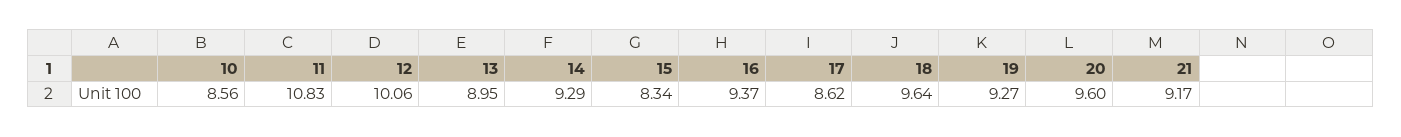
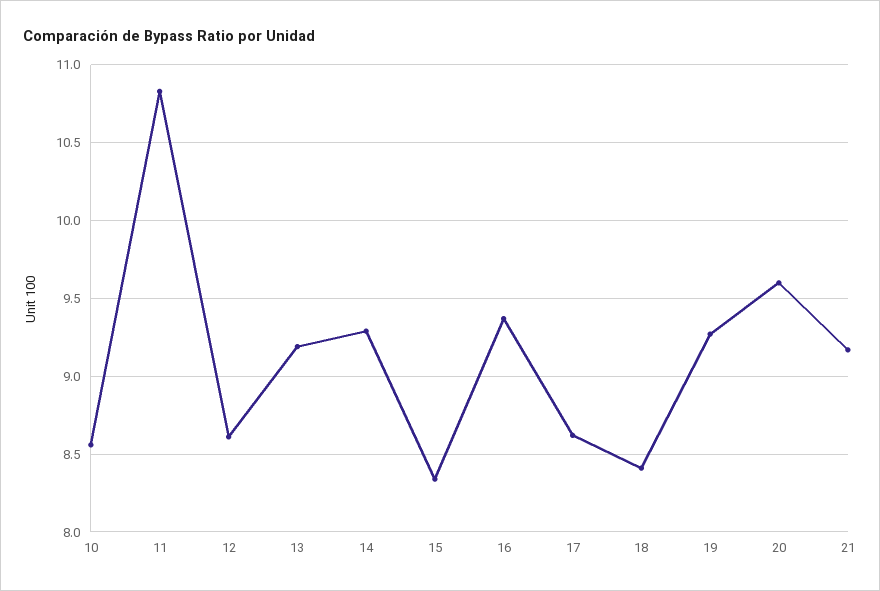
  {
    "10": 8.56,
    "11": 10.83,
-   "12": 10.06,
+   "12": 8.6,
-   "13": 8.95,
+   "13": 9.2,
    "14": 9.29,
    "15": 8.34,
    "16": 9.37,
    "17": 8.62,
-   "18": 9.64,
+   "18": 8.4,
    "19": 9.27,
    "20": 9.6,
    "21": 9.17
  }

